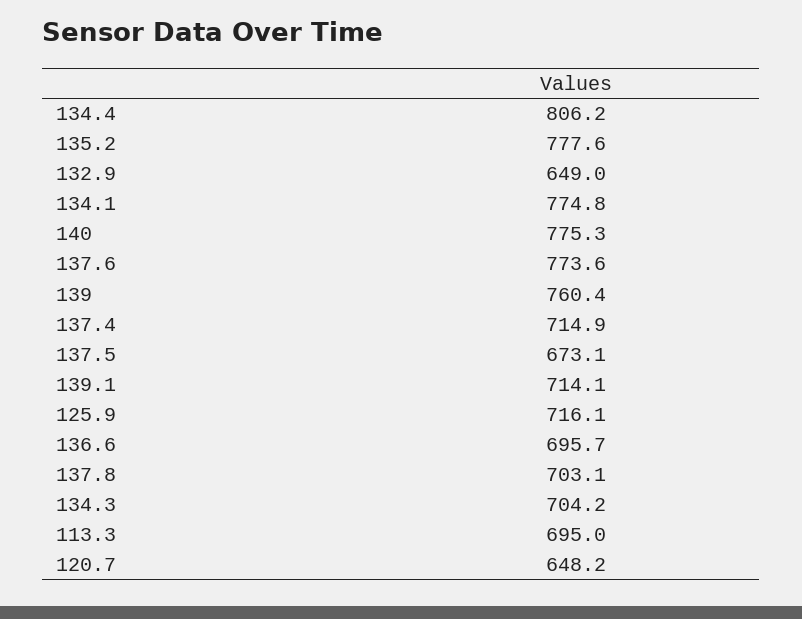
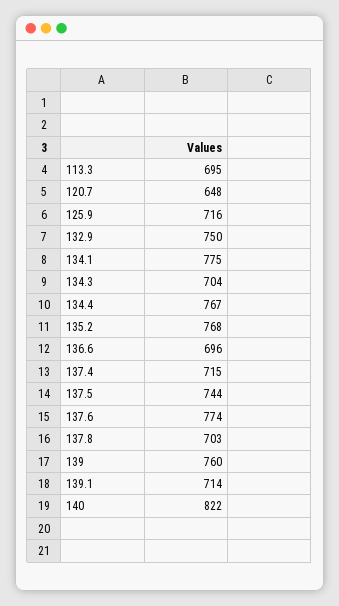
  {
-   "134.4": 806.2,
+   "134.4": 767,
-   "135.2": 777.6,
+   "135.2": 768,
-   "132.9": 649,
+   "132.9": 750,
    "134.1": 774.8,
-   "140": 775.3,
+   "140": 822,
    "137.6": 773.6,
    "139": 760.4,
    "137.4": 714.9,
-   "137.5": 673.1,
+   "137.5": 744,
    "139.1": 714.1,
    "125.9": 716.1,
    "136.6": 695.7,
    "137.8": 703.1,
    "134.3": 704.2,
    "113.3": 695,
    "120.7": 648.2
  }

